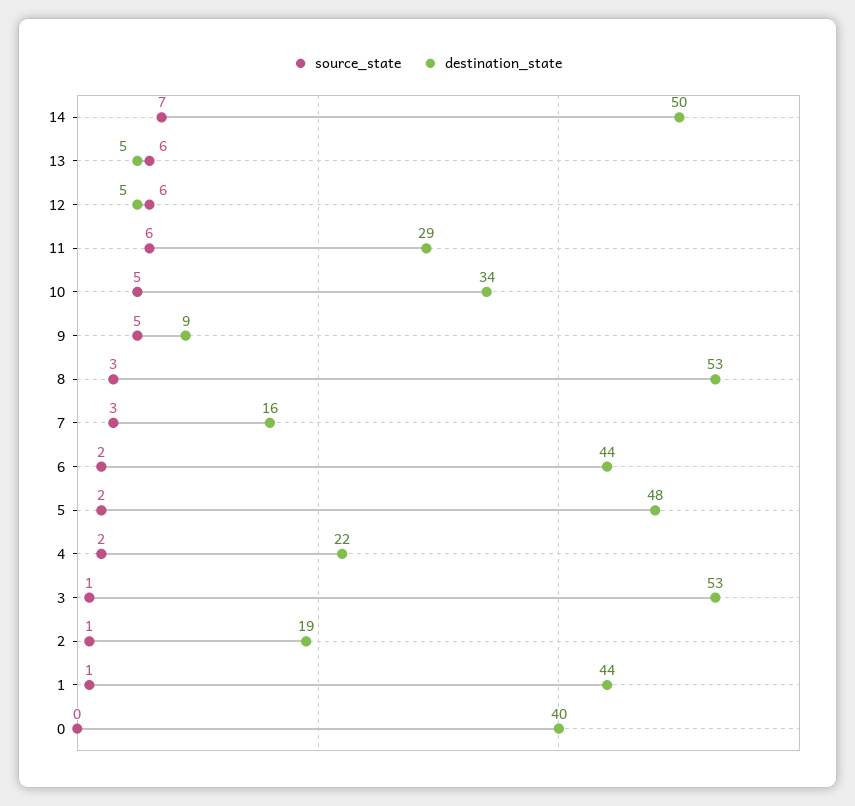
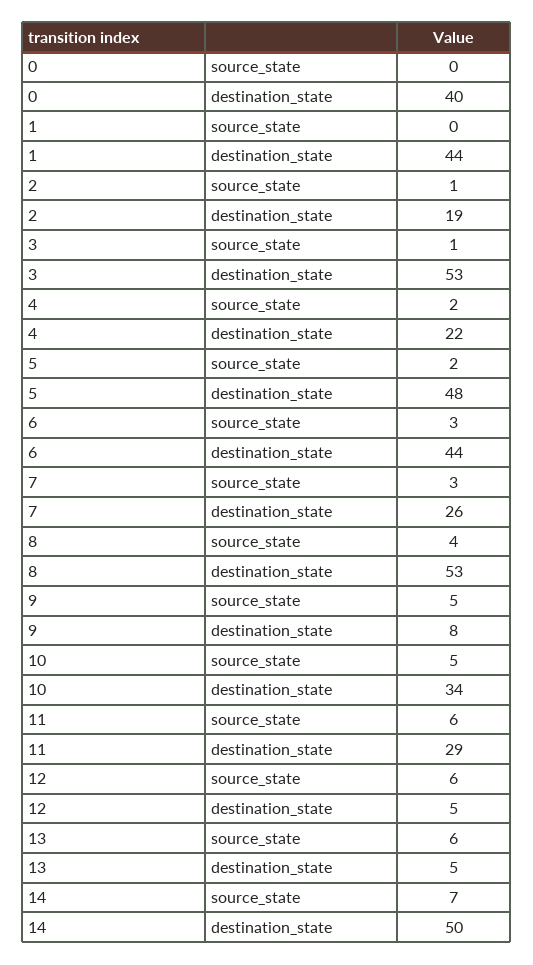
  {
    "source_state": {
      "14": 7,
      "13": 6,
      "12": 6,
      "11": 6,
      "10": 5,
      "9": 5,
-     "8": 3,
+     "8": 4,
      "7": 3,
-     "6": 2,
+     "6": 3,
      "5": 2,
      "4": 2,
      "3": 1,
      "2": 1,
-     "1": 1,
+     "1": 0,
      "0": 0
    },
    "destination_state": {
      "14": 50,
      "13": 5,
      "12": 5,
      "11": 29,
      "10": 34,
-     "9": 9,
+     "9": 8,
      "8": 53,
-     "7": 16,
+     "7": 26,
      "6": 44,
      "5": 48,
      "4": 22,
      "3": 53,
      "2": 19,
      "1": 44,
      "0": 40
    }
  }

